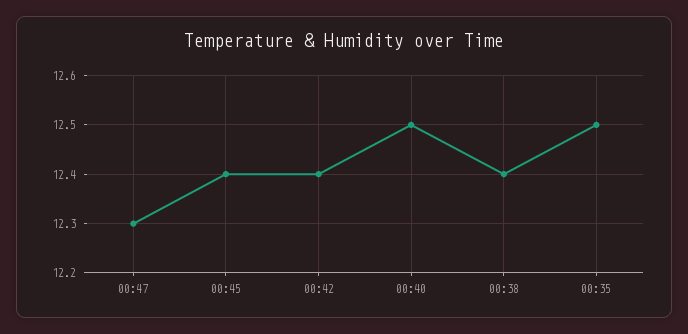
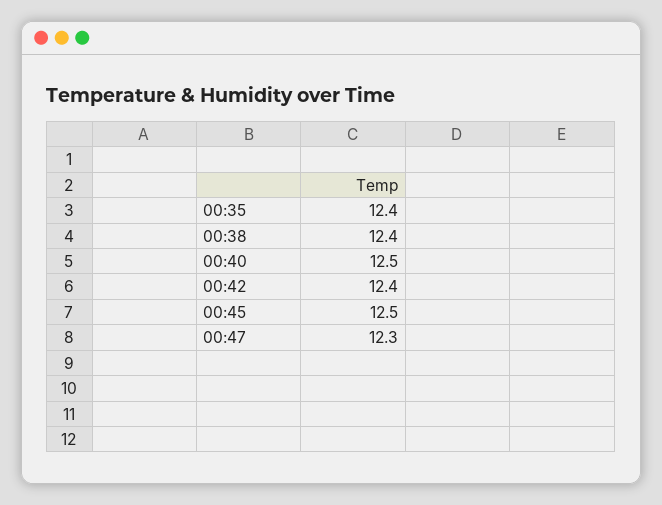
  {
    "00:47": 12.3,
-   "00:45": 12.4,
+   "00:45": 12.5,
    "00:42": 12.4,
    "00:40": 12.5,
    "00:38": 12.4,
-   "00:35": 12.5
+   "00:35": 12.4
  }

